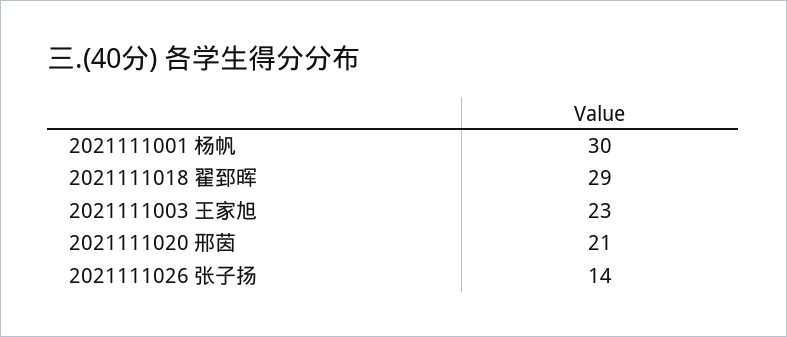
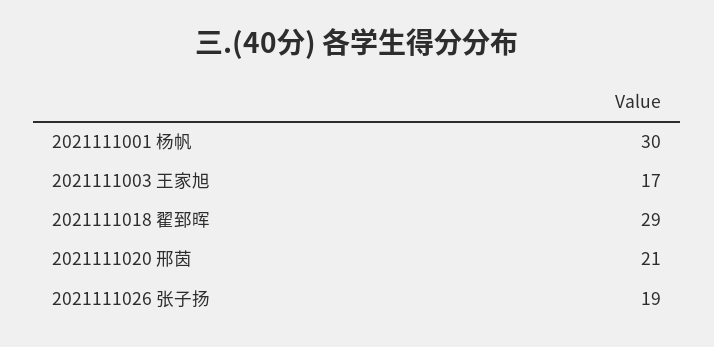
  {
    "2021111001 杨帆": 30,
    "2021111018 翟郅晖": 29,
-   "2021111003 王家旭": 23,
+   "2021111003 王家旭": 17,
    "2021111020 邢茵": 21,
-   "2021111026 张子扬": 14
+   "2021111026 张子扬": 19
  }

